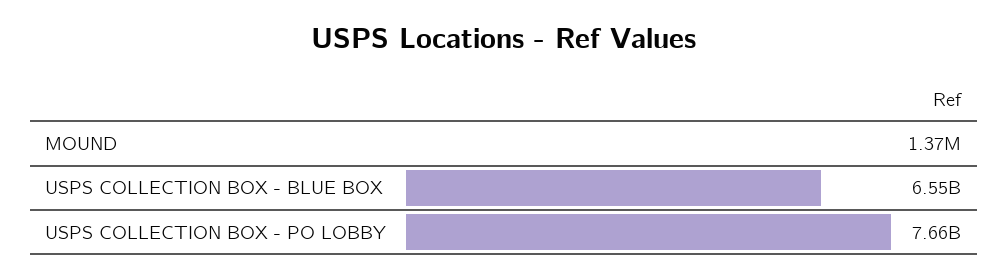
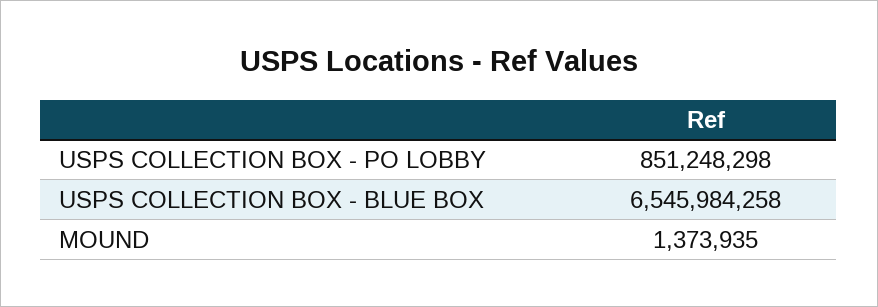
  {
    "MOUND": 1373935,
    "USPS COLLECTION BOX - BLUE BOX": 6545984258,
-   "USPS COLLECTION BOX - PO LOBBY": 7660000000
+   "USPS COLLECTION BOX - PO LOBBY": 851248298
  }

